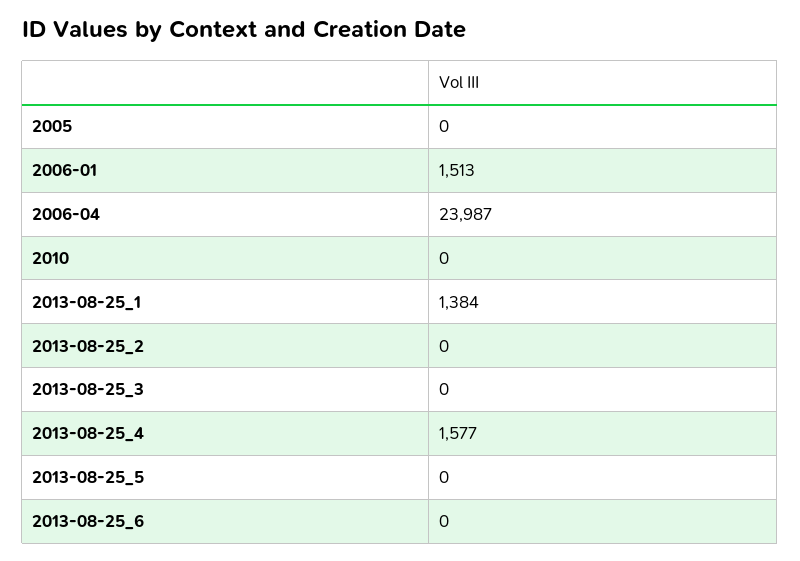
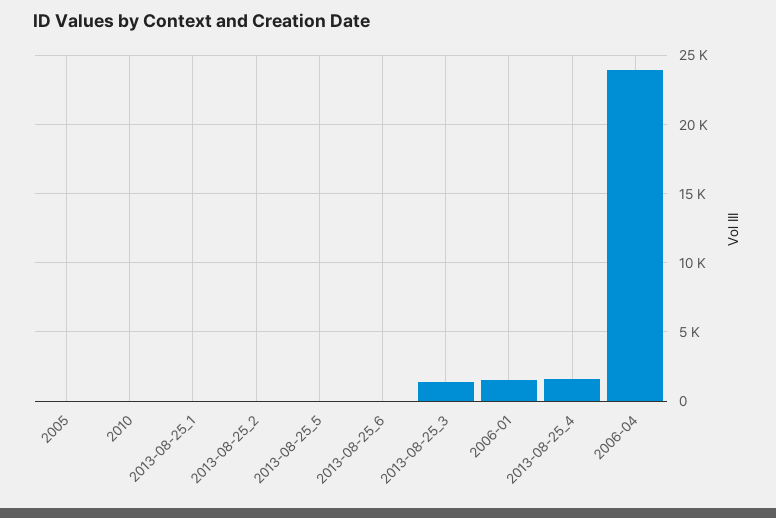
  {
    "2005": 0,
    "2006-01": 1513,
    "2006-04": 23987,
    "2010": 0,
-   "2013-08-25_1": 1384,
+   "2013-08-25_1": 0,
    "2013-08-25_2": 0,
-   "2013-08-25_3": 0,
+   "2013-08-25_3": 1500,
    "2013-08-25_4": 1577,
    "2013-08-25_5": 0,
    "2013-08-25_6": 0
  }

